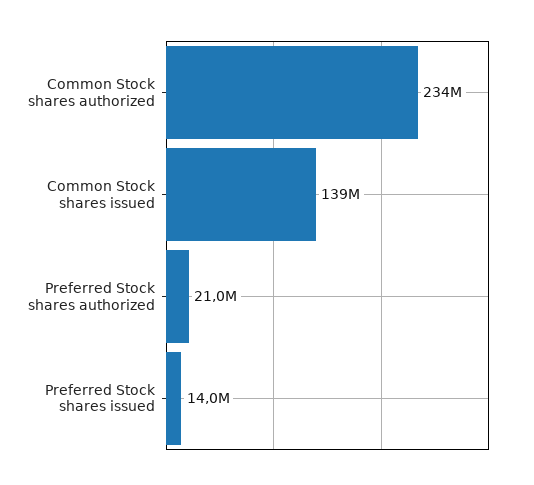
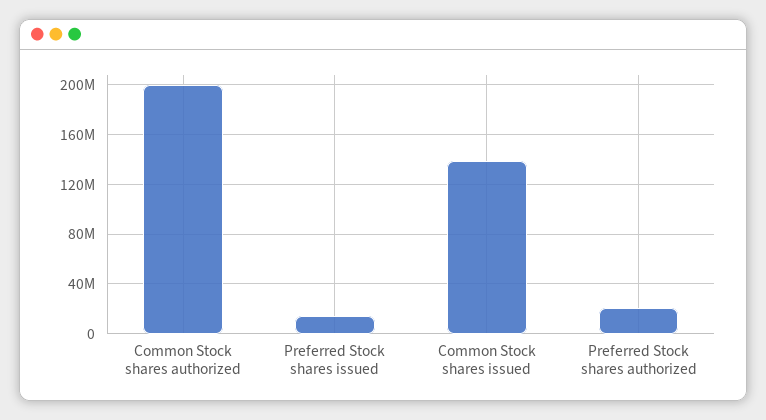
  {
-   "Common Stock shares authorized": 234000000,
+   "Common Stock shares authorized": 200000000,
    "Common Stock shares issued": 139000000,
    "Preferred Stock shares authorized": 21000000,
    "Preferred Stock shares issued": 14000000
  }

